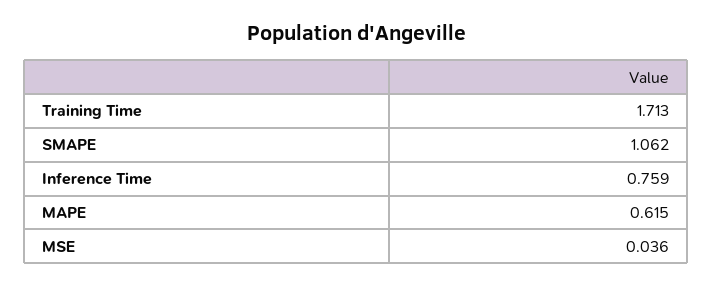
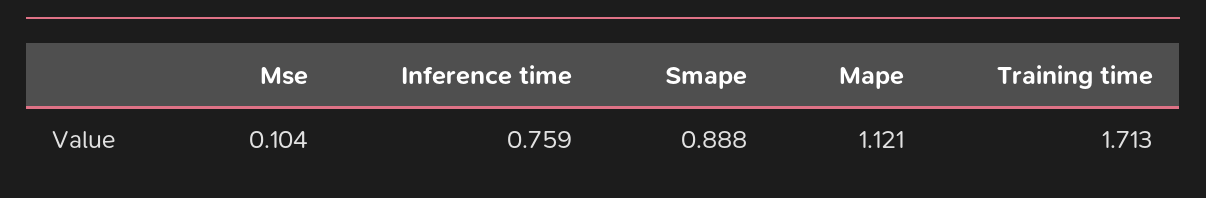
  {
    "Training Time": 1.713,
-   "SMAPE": 1.062,
+   "SMAPE": 0.888,
    "Inference Time": 0.759,
-   "MAPE": 0.615,
+   "MAPE": 1.121,
-   "MSE": 0.036
+   "MSE": 0.104
  }

